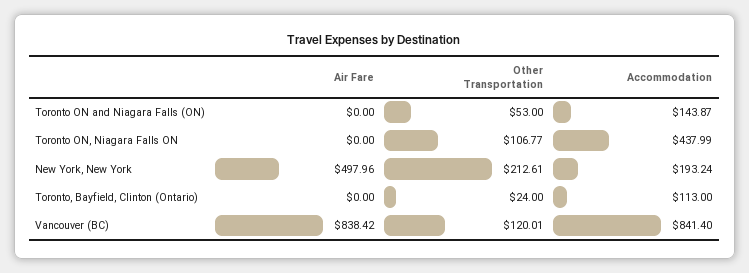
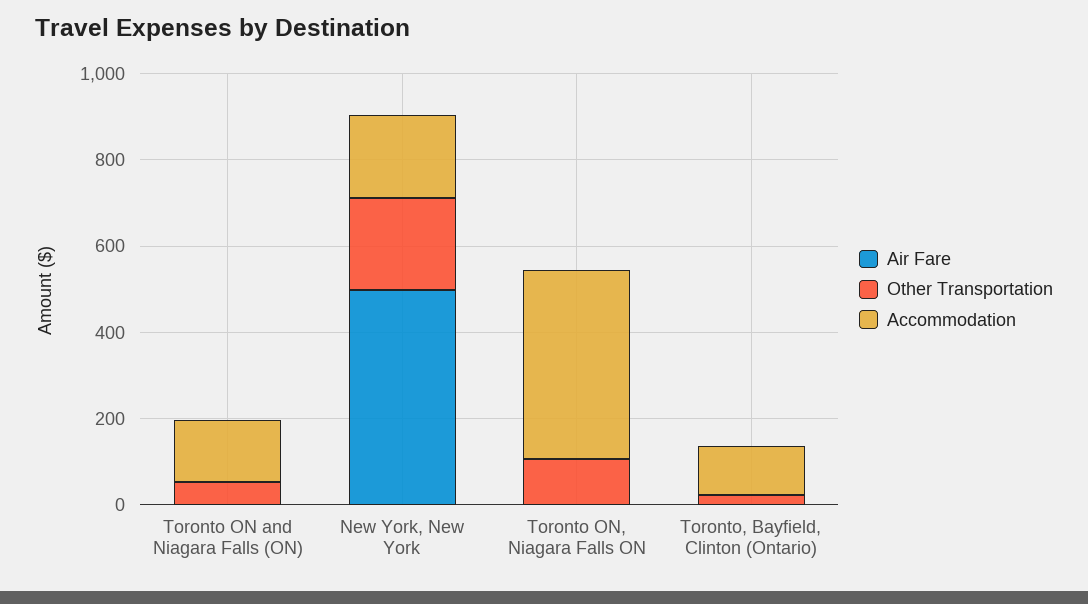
  {
    "Air Fare": {
      "Toronto ON and Niagara Falls (ON)": 0,
      "Toronto ON, Niagara Falls ON": 0,
      "New York, New York": 497.96,
-     "Toronto, Bayfield, Clinton (Ontario)": 0,
+     "Toronto, Bayfield, Clinton (Ontario)": 0
-     "Vancouver (BC)": 838.42
    },
    "Other Transportation": {
      "Toronto ON and Niagara Falls (ON)": 53,
      "Toronto ON, Niagara Falls ON": 106.77,
      "New York, New York": 212.61,
-     "Toronto, Bayfield, Clinton (Ontario)": 24,
+     "Toronto, Bayfield, Clinton (Ontario)": 24
-     "Vancouver (BC)": 120.01
    },
    "Accommodation": {
      "Toronto ON and Niagara Falls (ON)": 143.87,
      "Toronto ON, Niagara Falls ON": 437.99,
      "New York, New York": 193.24,
-     "Toronto, Bayfield, Clinton (Ontario)": 113,
+     "Toronto, Bayfield, Clinton (Ontario)": 113
-     "Vancouver (BC)": 841.4
    }
  }

